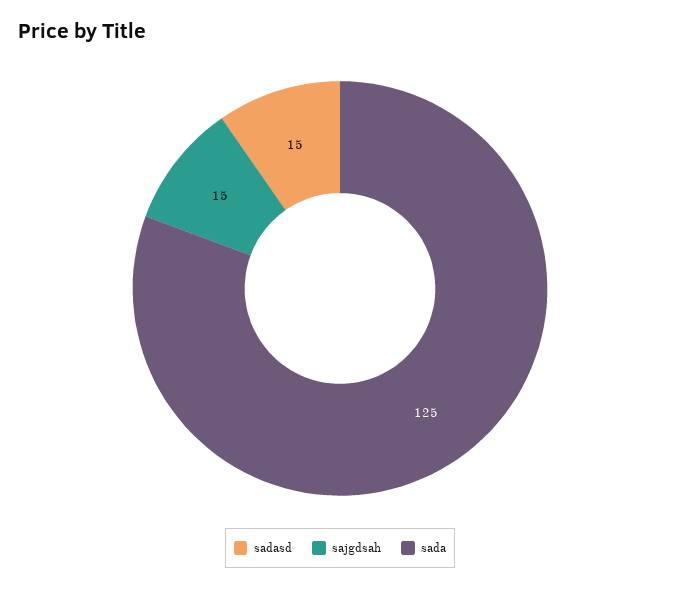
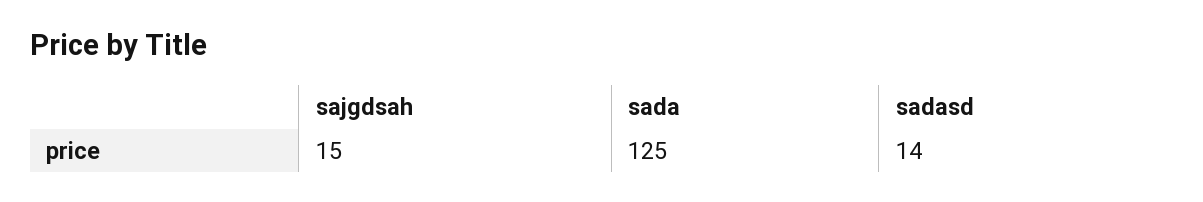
  {
-   "sadasd": 15,
+   "sadasd": 14,
    "sajgdsah": 15,
    "sada": 125
  }

